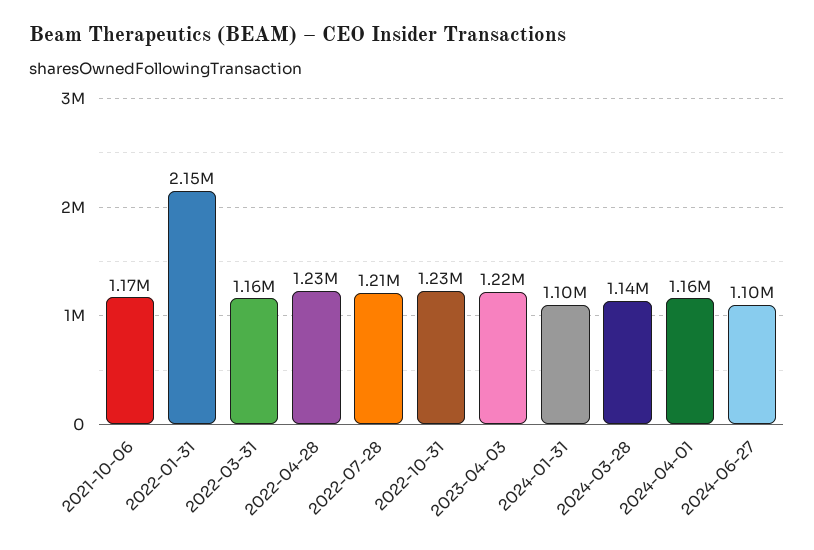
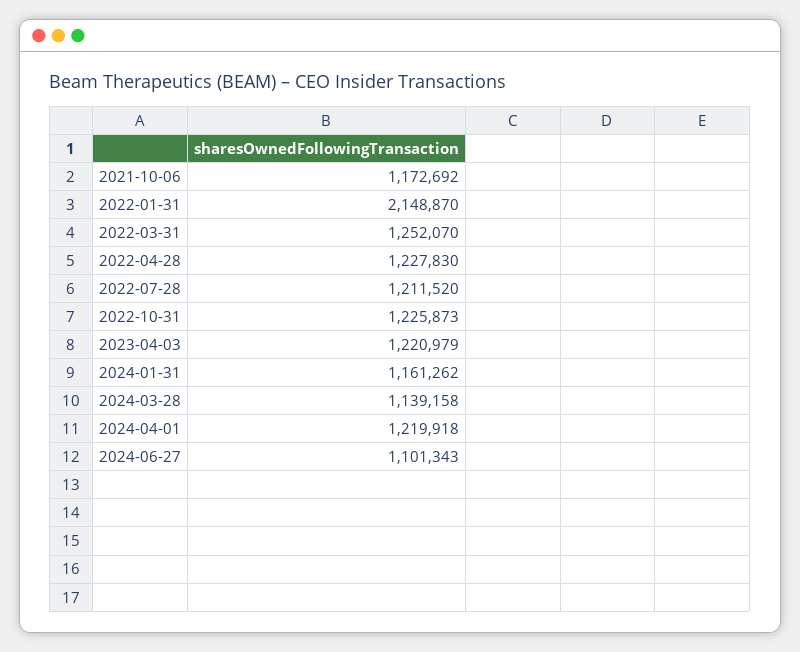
  {
    "2021-10-06": 1172692,
    "2022-01-31": 2148870,
-   "2022-03-31": 1160000,
+   "2022-03-31": 1252070,
    "2022-04-28": 1227830,
    "2022-07-28": 1211520,
    "2022-10-31": 1225873,
    "2023-04-03": 1220979,
-   "2024-01-31": 1100000,
+   "2024-01-31": 1161262,
    "2024-03-28": 1139158,
-   "2024-04-01": 1160000,
+   "2024-04-01": 1219918,
    "2024-06-27": 1101343
  }

